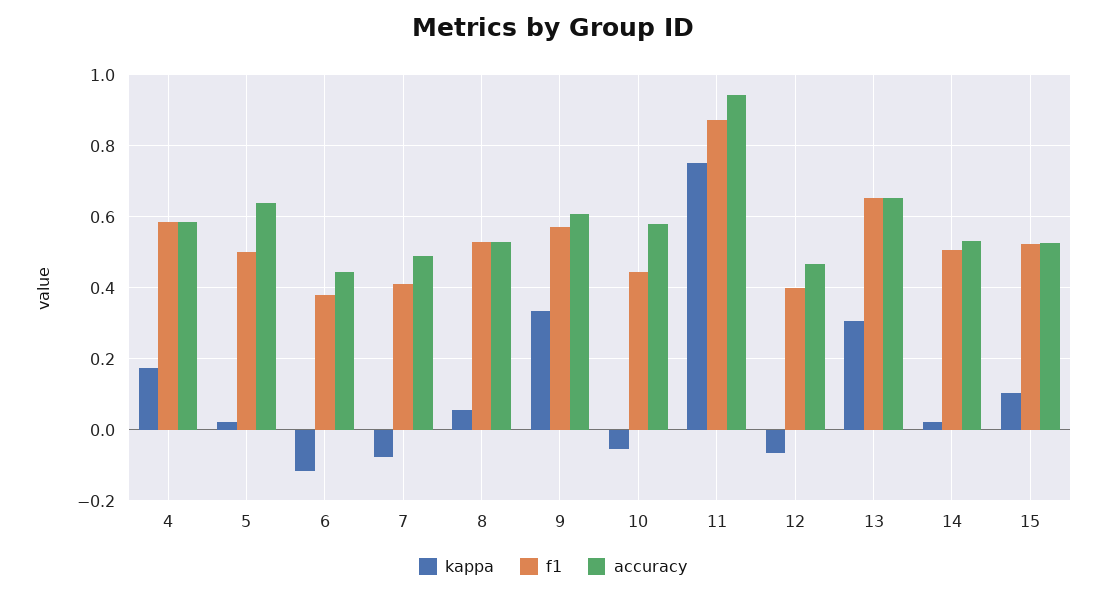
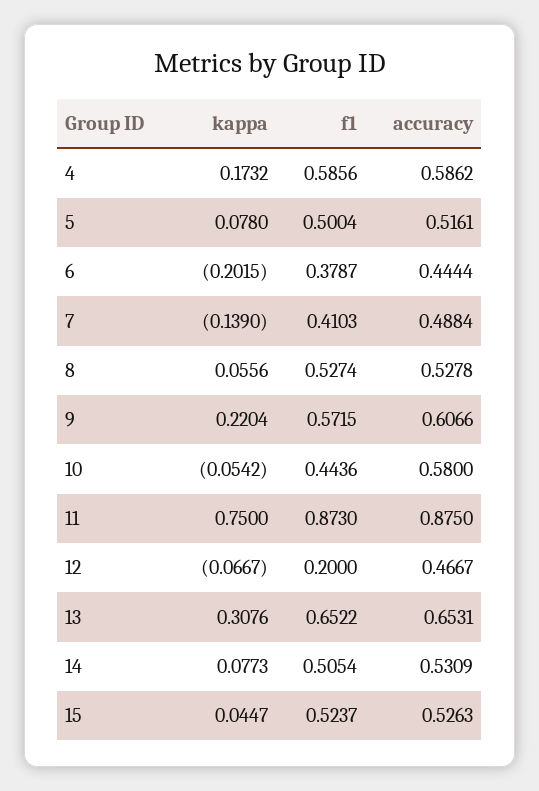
  {
    "kappa": {
      "4": 0.1732,
-     "5": 0.02,
+     "5": 0.078,
-     "6": -0.12,
+     "6": -0.2015,
-     "7": -0.08,
+     "7": -0.139,
      "8": 0.0556,
-     "9": 0.34,
+     "9": 0.2204,
      "10": -0.0542,
      "11": 0.75,
      "12": -0.0667,
      "13": 0.3076,
-     "14": 0.02,
+     "14": 0.0773,
-     "15": 0.1
+     "15": 0.0447
    },
    "f1": {
      "4": 0.5856,
      "5": 0.5004,
      "6": 0.3787,
      "7": 0.4103,
      "8": 0.5274,
      "9": 0.5715,
      "10": 0.4436,
      "11": 0.873,
-     "12": 0.4,
+     "12": 0.2,
      "13": 0.6522,
      "14": 0.5054,
      "15": 0.5237
    },
    "accuracy": {
      "4": 0.5862,
-     "5": 0.64,
+     "5": 0.5161,
      "6": 0.4444,
      "7": 0.4884,
      "8": 0.5278,
      "9": 0.6066,
      "10": 0.58,
-     "11": 0.94,
+     "11": 0.875,
      "12": 0.4667,
      "13": 0.6531,
      "14": 0.5309,
      "15": 0.5263
    }
  }

